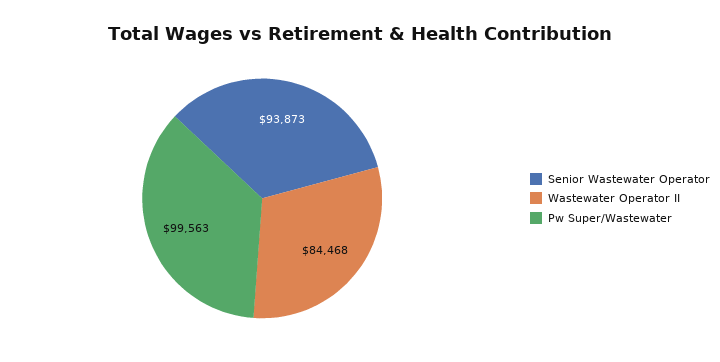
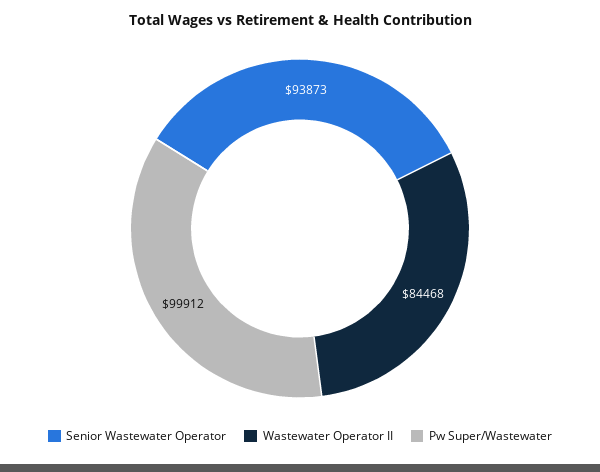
  {
    "Senior Wastewater Operator": 93873,
    "Wastewater Operator II": 84468,
-   "Pw Super/Wastewater": 99563
+   "Pw Super/Wastewater": 99912
  }

